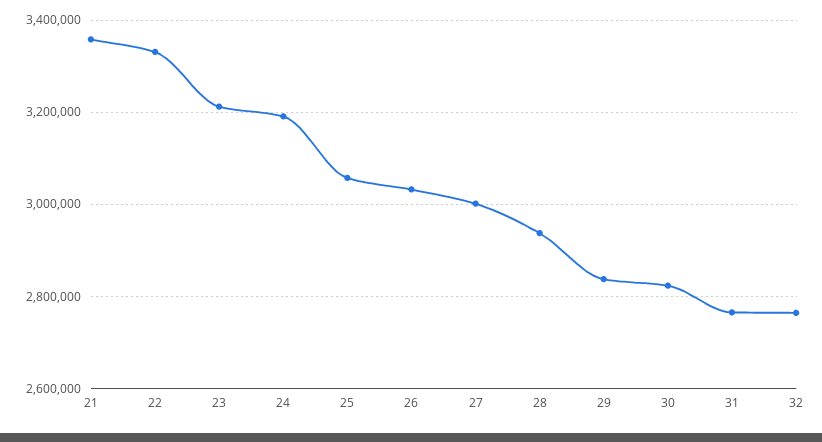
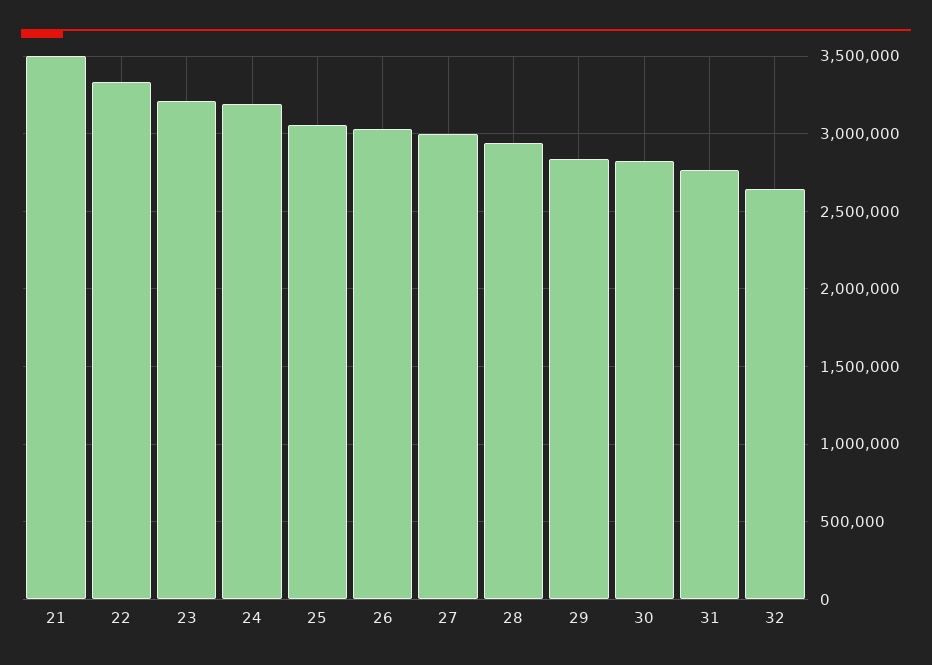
  {
-   "21": 3360000,
+   "21": 3500000,
    "22": 3340000,
    "23": 3220000,
    "24": 3200000,
    "25": 3060000,
    "26": 3040000,
    "27": 3000000,
    "28": 2940000,
    "29": 2840000,
    "30": 2820000,
    "31": 2760000,
-   "32": 2760000
+   "32": 2650000
  }

